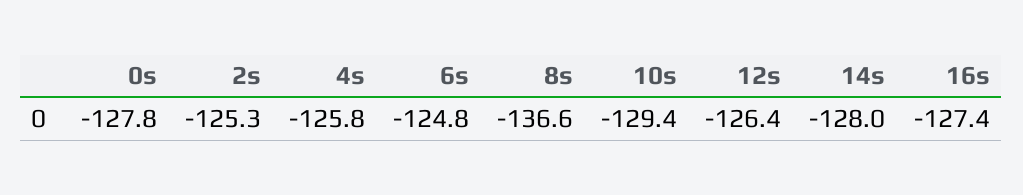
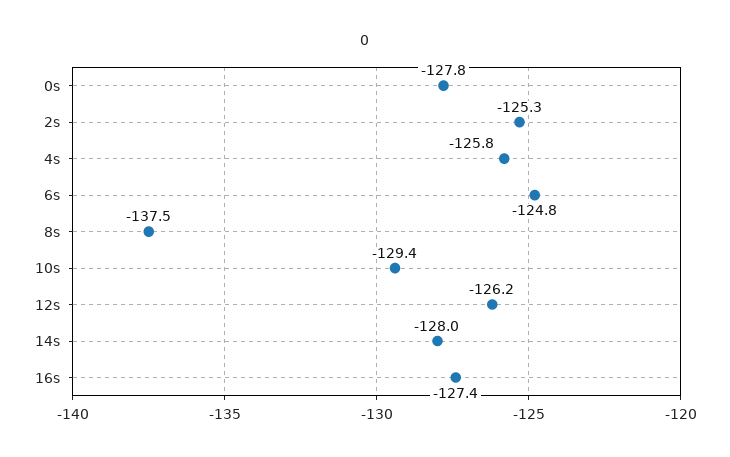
  {
    "0s": -127.8,
    "2s": -125.3,
    "4s": -125.8,
    "6s": -124.8,
-   "8s": -136.6,
+   "8s": -137.5,
    "10s": -129.4,
-   "12s": -126.4,
+   "12s": -126.2,
    "14s": -128,
    "16s": -127.4
  }

